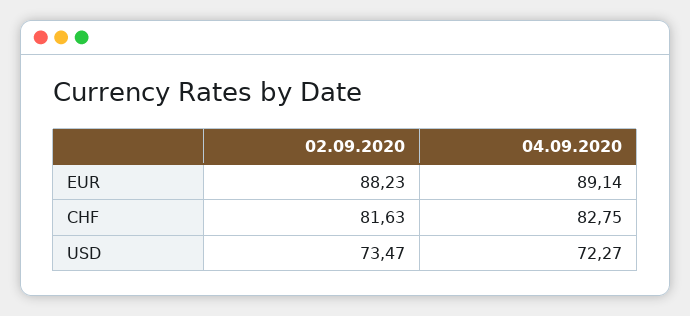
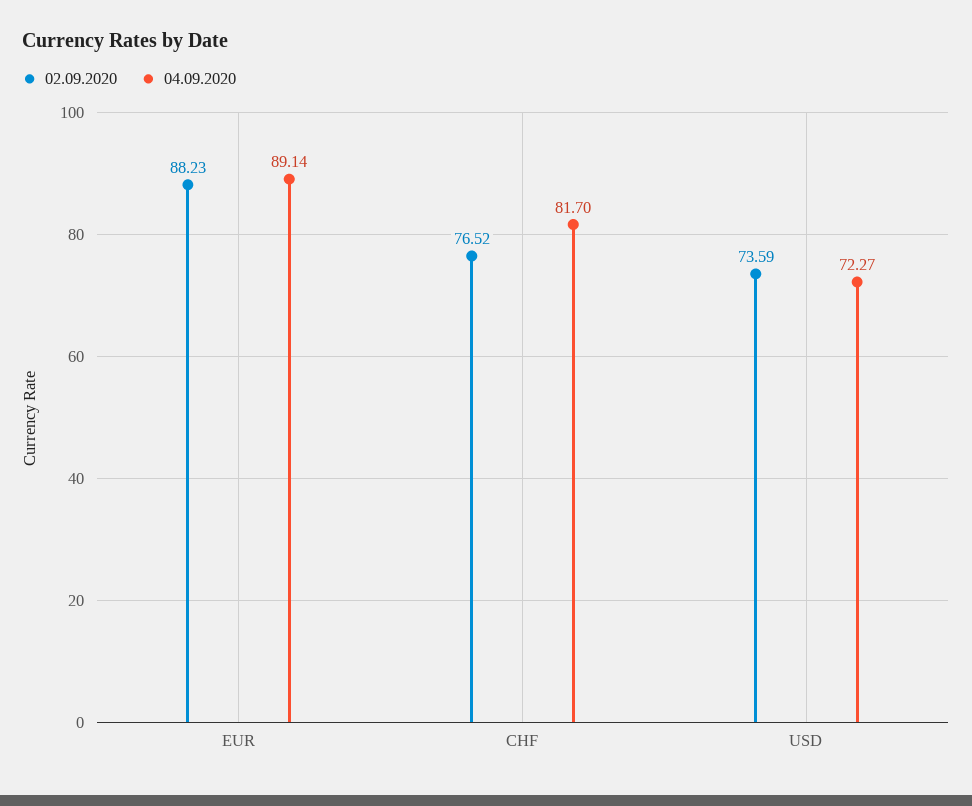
  {
    "02.09.2020": {
      "EUR": 88.23,
-     "CHF": 81.63,
+     "CHF": 76.52,
-     "USD": 73.47
+     "USD": 73.59
    },
    "04.09.2020": {
      "EUR": 89.14,
-     "CHF": 82.75,
+     "CHF": 81.7,
      "USD": 72.27
    }
  }

